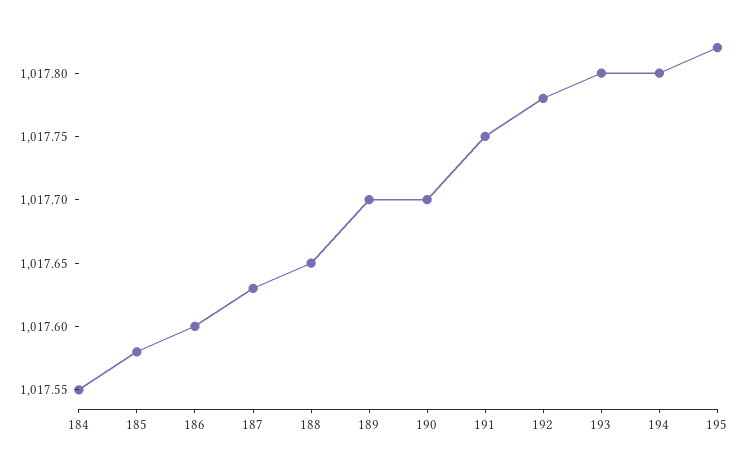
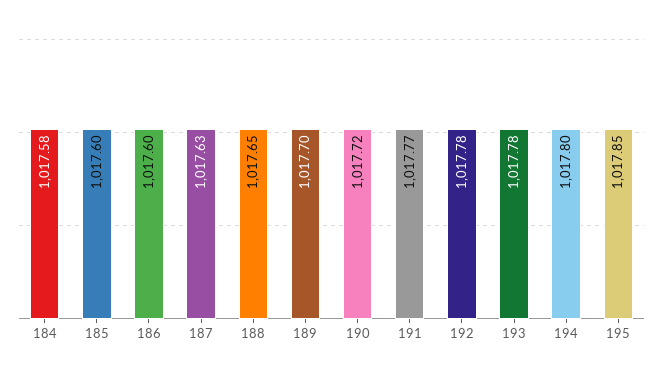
  {
-   "184": 1017.55,
+   "184": 1017.58,
-   "185": 1017.58,
+   "185": 1017.6,
    "186": 1017.6,
    "187": 1017.63,
    "188": 1017.65,
    "189": 1017.7,
-   "190": 1017.7,
+   "190": 1017.72,
-   "191": 1017.75,
+   "191": 1017.77,
    "192": 1017.78,
-   "193": 1017.8,
+   "193": 1017.78,
    "194": 1017.8,
-   "195": 1017.82
+   "195": 1017.85
  }

